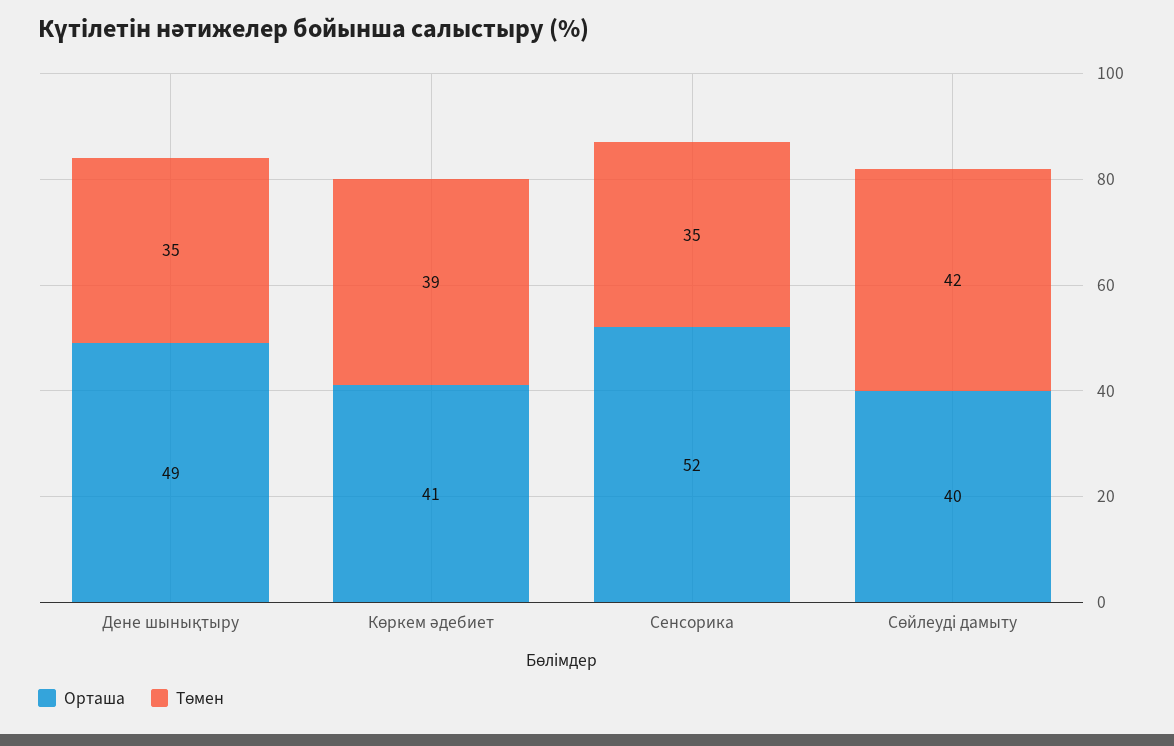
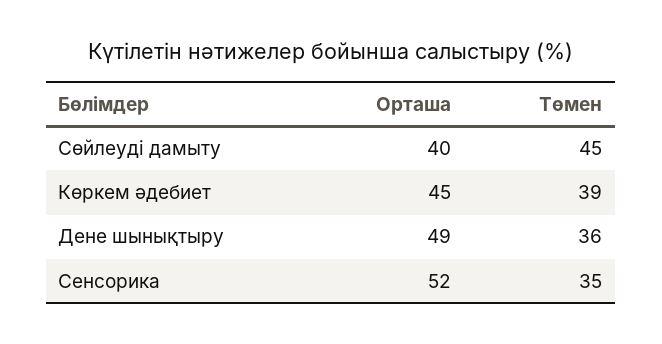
  {
    "Орташа": {
      "Дене шынықтыру": 49,
-     "Көркем әдебиет": 41,
+     "Көркем әдебиет": 45,
      "Сенсорика": 52,
      "Сөйлеуді дамыту": 40
    },
    "Төмен": {
-     "Дене шынықтыру": 35,
+     "Дене шынықтыру": 36,
      "Көркем әдебиет": 39,
      "Сенсорика": 35,
-     "Сөйлеуді дамыту": 42
+     "Сөйлеуді дамыту": 45
    }
  }

